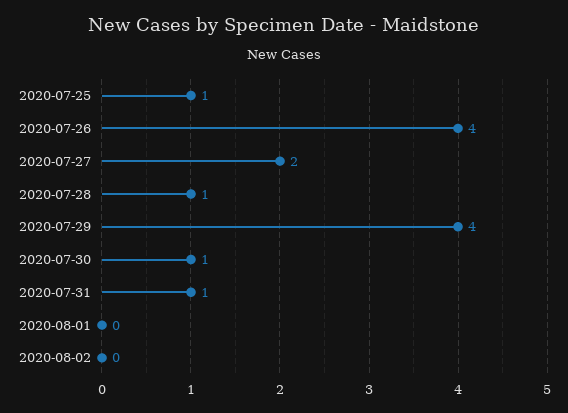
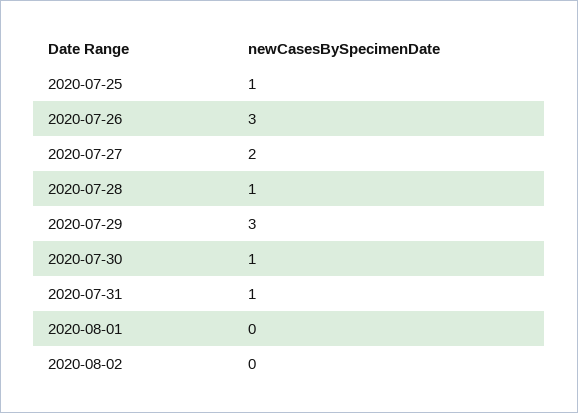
  {
    "2020-07-25": 1,
-   "2020-07-26": 4,
+   "2020-07-26": 3,
    "2020-07-27": 2,
    "2020-07-28": 1,
-   "2020-07-29": 4,
+   "2020-07-29": 3,
    "2020-07-30": 1,
    "2020-07-31": 1,
    "2020-08-01": 0,
    "2020-08-02": 0
  }

